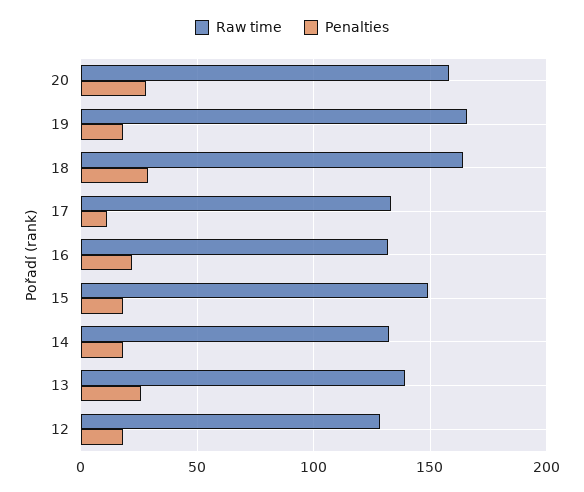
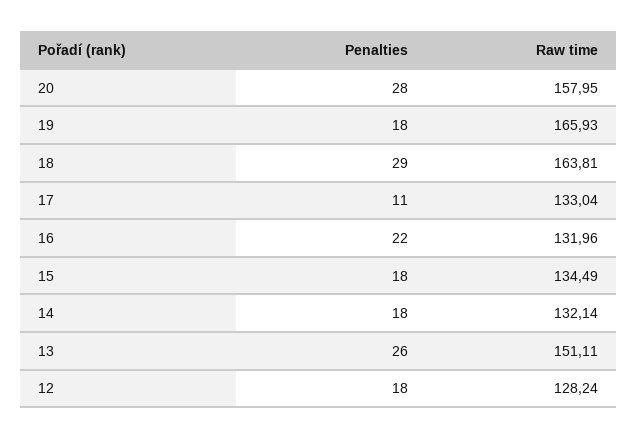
  {
    "Raw time": {
      "20": 157.95,
      "19": 165.93,
      "18": 163.81,
      "17": 133.04,
      "16": 131.96,
-     "15": 150,
+     "15": 134.49,
      "14": 132.14,
-     "13": 140,
+     "13": 151.11,
      "12": 128.24
    },
    "Penalties": {
      "20": 28,
      "19": 18,
      "18": 29,
      "17": 11,
      "16": 22,
      "15": 18,
      "14": 18,
      "13": 26,
      "12": 18
    }
  }

